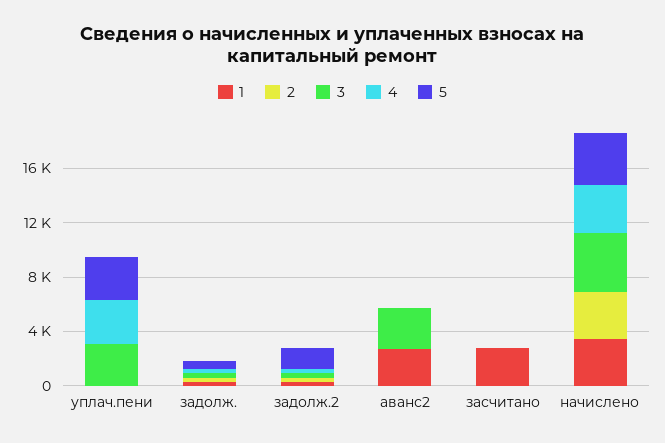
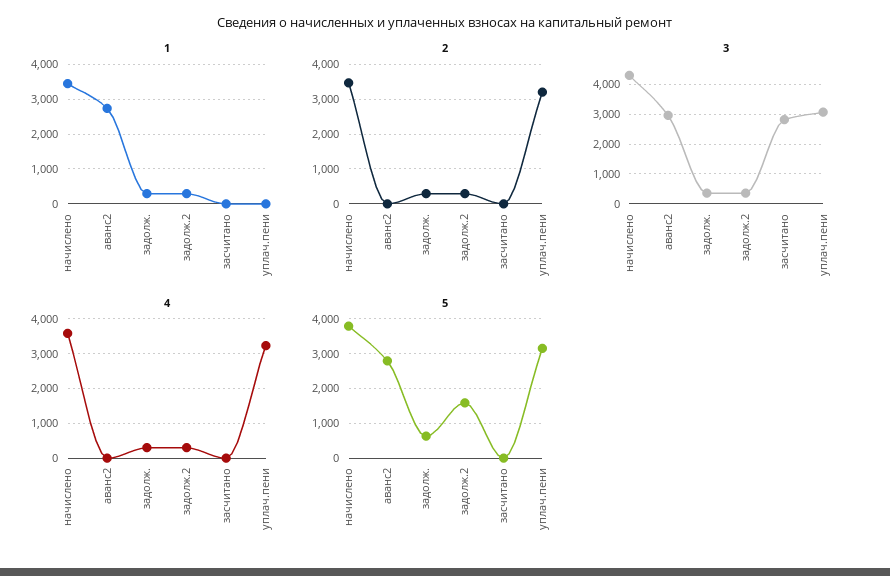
  {
    "1": {
      "уплач.пени": 0,
      "задолж.": 200,
      "задолж.2": 200,
      "аванс2": 2800,
-     "засчитано": 3000,
+     "засчитано": 0,
      "начислено": 3400
    },
    "2": {
-     "уплач.пени": 0,
+     "уплач.пени": 3200,
      "задолж.": 200,
      "задолж.2": 200,
      "аванс2": 0,
      "засчитано": 0,
      "начислено": 3400
    },
    "3": {
      "уплач.пени": 3000,
      "задолж.": 250,
      "задолж.2": 250,
      "аванс2": 3000,
-     "засчитано": 0,
+     "засчитано": 2750,
      "начислено": 4250
    },
    "4": {
      "уплач.пени": 3200,
      "задолж.": 200,
      "задолж.2": 200,
      "аванс2": 0,
      "засчитано": 0,
      "начислено": 3600
    },
    "5": {
      "уплач.пени": 3200,
      "задолж.": 600,
      "задолж.2": 1600,
-     "аванс2": 0,
+     "аванс2": 2800,
      "засчитано": 0,
      "начислено": 3800
    }
  }

